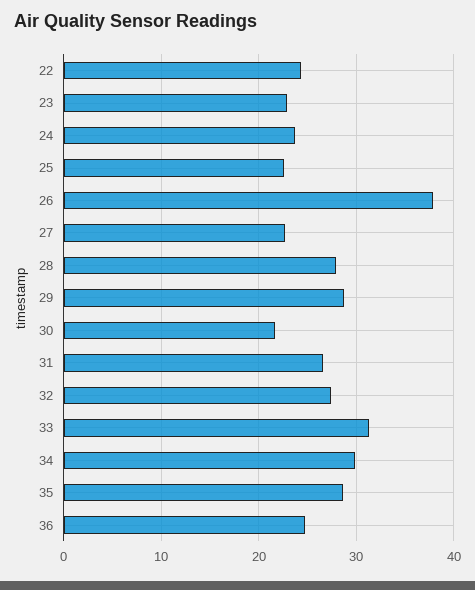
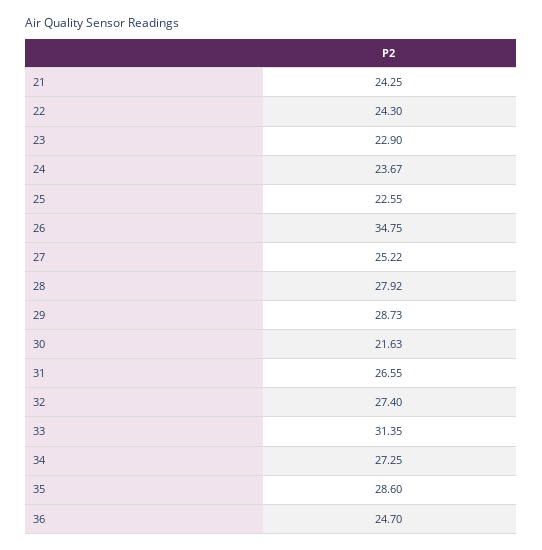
  {
    "22": 24.3,
    "23": 22.9,
    "24": 23.67,
    "25": 22.55,
-   "26": 38,
+   "26": 34.75,
-   "27": 23,
+   "27": 25.22,
    "28": 27.92,
    "29": 28.73,
    "30": 21.63,
    "31": 26.55,
    "32": 27.4,
    "33": 31.35,
-   "34": 30,
+   "34": 27.25,
    "35": 28.6,
-   "36": 24.7
+   "36": 24.7,
+   "21": 24.25
  }

